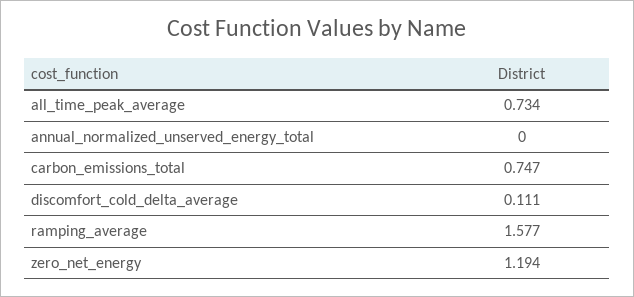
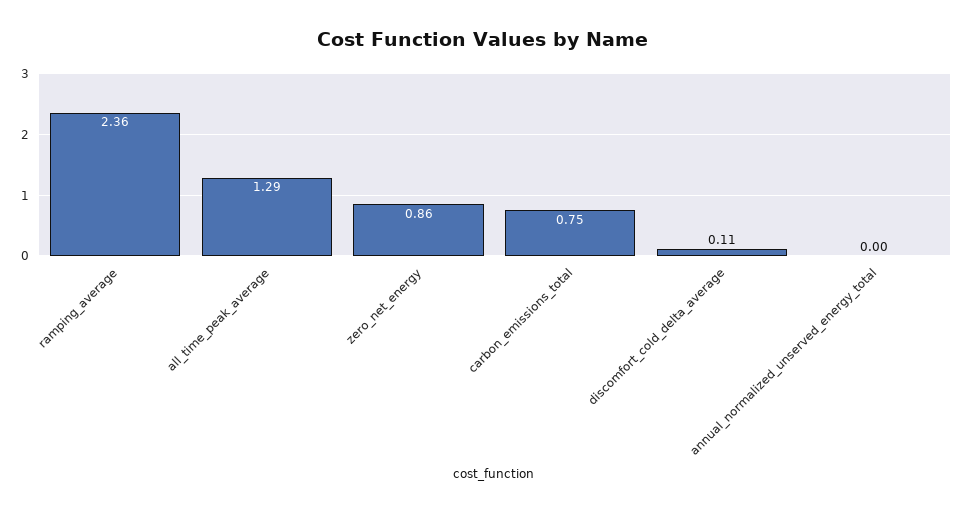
  {
-   "all_time_peak_average": 0.734,
+   "all_time_peak_average": 1.29,
    "annual_normalized_unserved_energy_total": 0,
    "carbon_emissions_total": 0.747,
    "discomfort_cold_delta_average": 0.111,
-   "ramping_average": 1.577,
+   "ramping_average": 2.36,
-   "zero_net_energy": 1.194
+   "zero_net_energy": 0.86
  }

